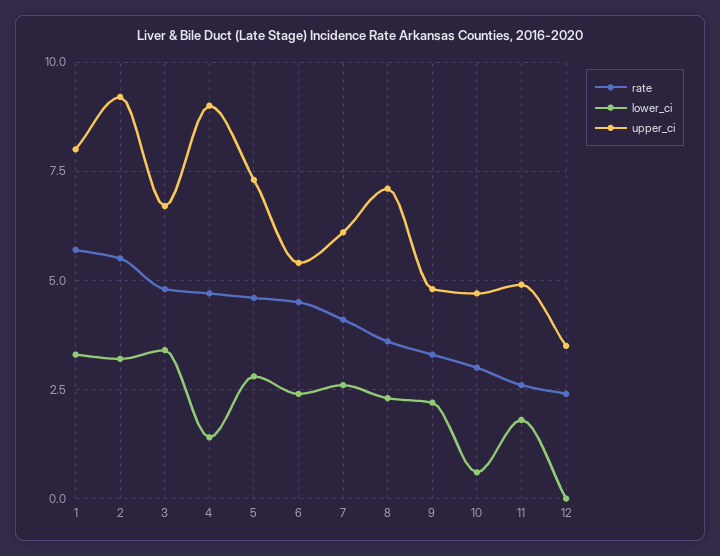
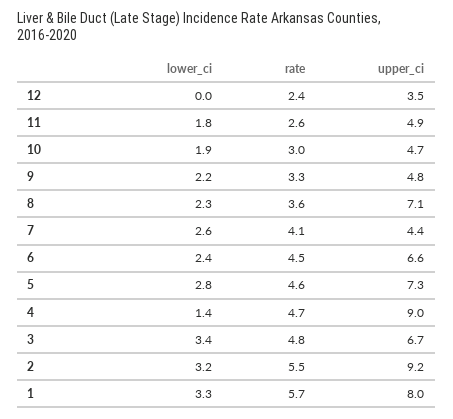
  {
    "rate": {
      "1": 5.7,
      "2": 5.5,
      "3": 4.8,
      "4": 4.7,
      "5": 4.6,
      "6": 4.5,
      "7": 4.1,
      "8": 3.6,
      "9": 3.3,
      "10": 3,
      "11": 2.6,
      "12": 2.4
    },
    "lower_ci": {
      "1": 3.3,
      "2": 3.2,
      "3": 3.4,
      "4": 1.4,
      "5": 2.8,
      "6": 2.4,
      "7": 2.6,
      "8": 2.3,
      "9": 2.2,
-     "10": 0.5,
+     "10": 1.9,
      "11": 1.8,
      "12": 0
    },
    "upper_ci": {
      "1": 8,
      "2": 9.2,
      "3": 6.7,
      "4": 9,
      "5": 7.3,
-     "6": 5.5,
+     "6": 6.6,
-     "7": 6,
+     "7": 4.4,
      "8": 7.1,
      "9": 4.8,
      "10": 4.7,
      "11": 4.9,
      "12": 3.5
    }
  }

